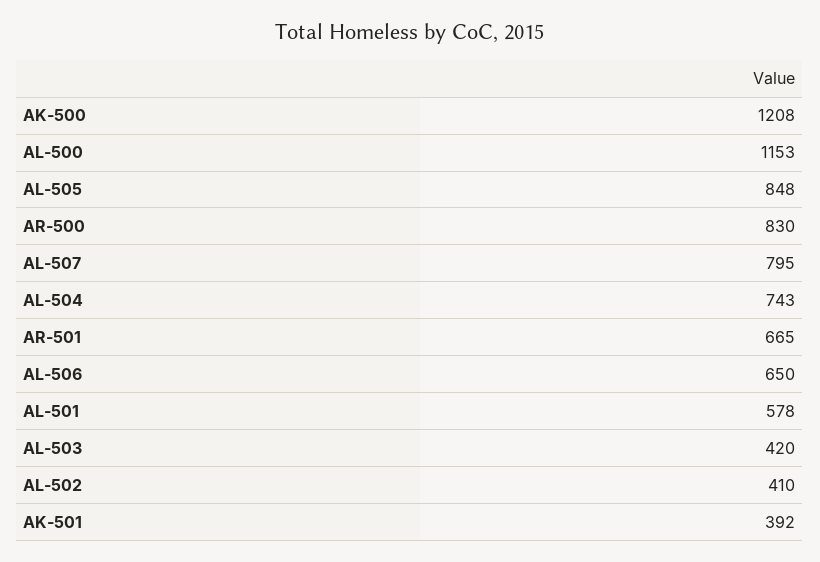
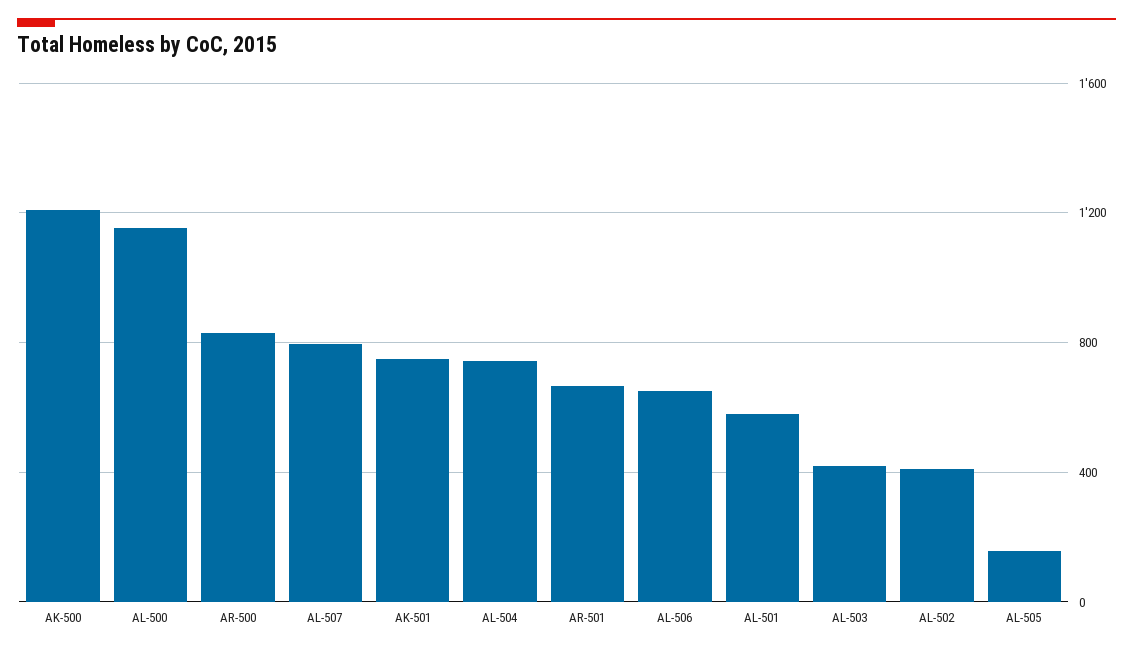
  {
    "AK-500": 1208,
    "AL-500": 1153,
-   "AL-505": 848,
+   "AL-505": 150,
    "AR-500": 830,
    "AL-507": 795,
    "AL-504": 743,
    "AR-501": 665,
    "AL-506": 650,
    "AL-501": 578,
    "AL-503": 420,
    "AL-502": 410,
-   "AK-501": 392
+   "AK-501": 750
  }

